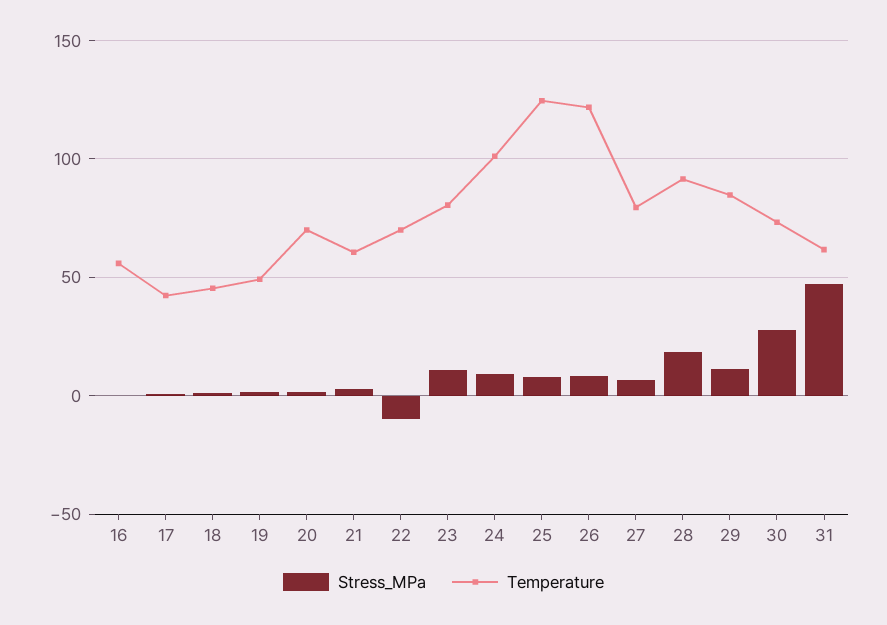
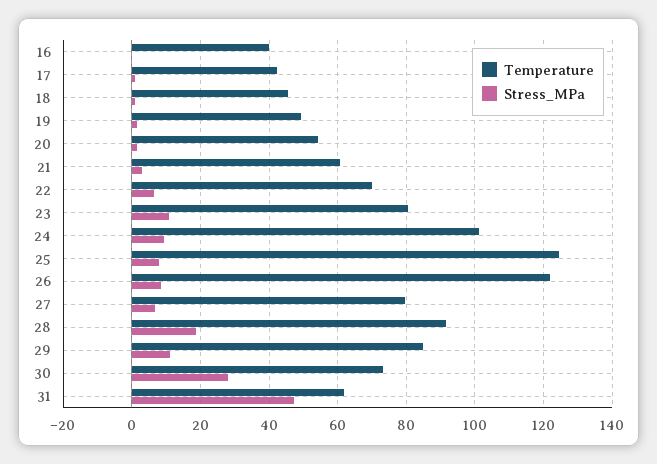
  {
    "Stress_MPa": {
      "16": 0,
      "17": 0,
      "18": 2,
      "19": 2,
      "20": 2,
      "21": 4,
-     "22": -10,
+     "22": 6,
      "23": 10,
      "24": 10,
      "25": 8,
      "26": 8,
      "27": 6,
      "28": 18,
      "29": 12,
      "30": 28,
      "31": 48
    },
    "Temperature": {
-     "16": 55,
+     "16": 40,
      "17": 42,
      "18": 46,
      "19": 50,
-     "20": 70,
+     "20": 54,
      "21": 60,
      "22": 70,
      "23": 80,
      "24": 102,
      "25": 124,
      "26": 122,
      "27": 80,
      "28": 92,
      "29": 84,
      "30": 74,
      "31": 62
    }
  }

